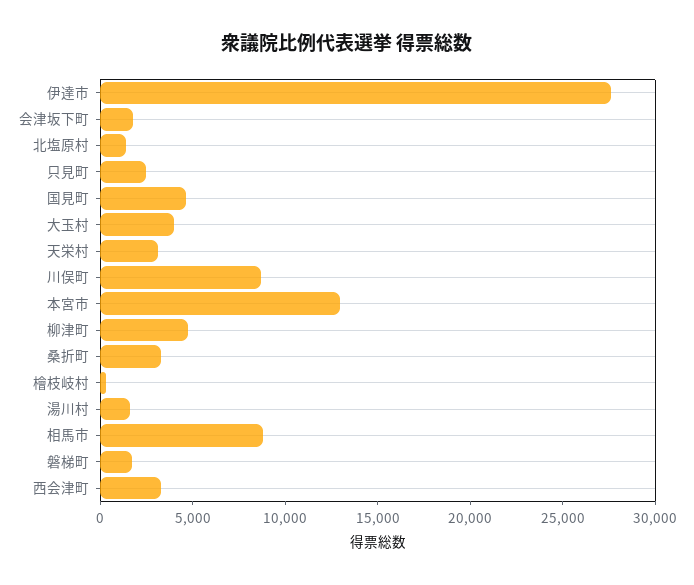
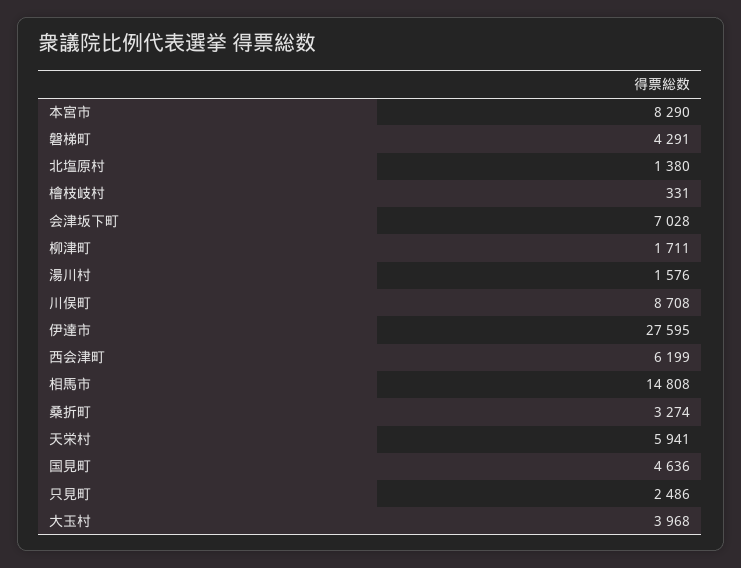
  {
    "伊達市": 27595,
-   "会津坂下町": 2000,
+   "会津坂下町": 7028,
    "北塩原村": 1380,
    "只見町": 2486,
    "国見町": 4636,
    "大玉村": 3968,
-   "天栄村": 3000,
+   "天栄村": 5941,
    "川俣町": 8708,
-   "本宮市": 13000,
+   "本宮市": 8290,
-   "柳津町": 5000,
+   "柳津町": 1711,
    "桑折町": 3274,
    "檜枝岐村": 331,
    "湯川村": 1576,
-   "相馬市": 9000,
+   "相馬市": 14808,
-   "磐梯町": 2000,
+   "磐梯町": 4291,
-   "西会津町": 3000
+   "西会津町": 6199
  }

